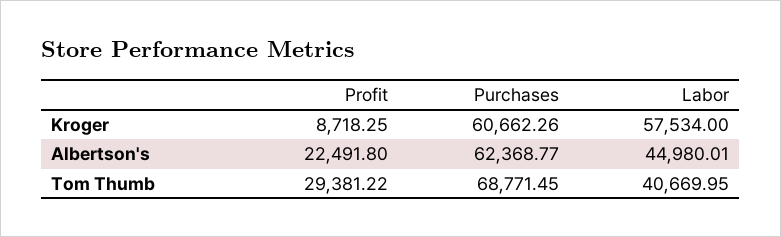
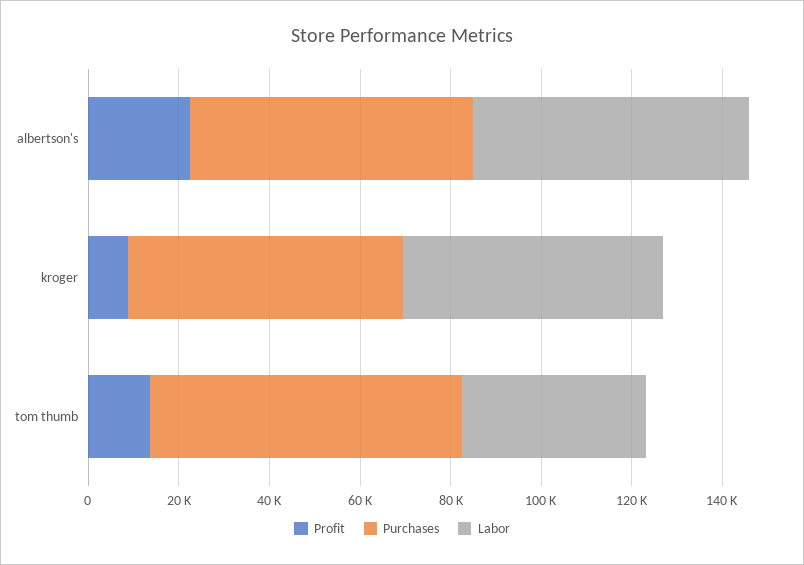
  {
    "Profit": {
      "Kroger": 8718.25,
      "Albertson's": 22491.8,
-     "Tom Thumb": 29381.22
+     "Tom Thumb": 15000
    },
    "Purchases": {
      "Kroger": 60662.26,
      "Albertson's": 62368.77,
      "Tom Thumb": 68771.45
    },
    "Labor": {
      "Kroger": 57534,
-     "Albertson's": 44980.01,
+     "Albertson's": 60000,
      "Tom Thumb": 40669.95
    }
  }

